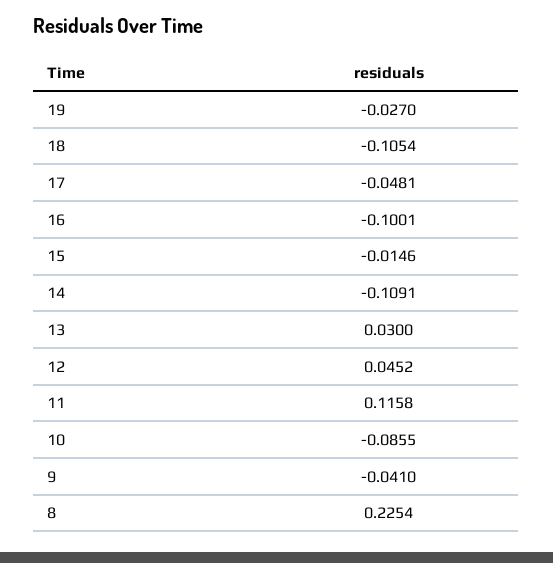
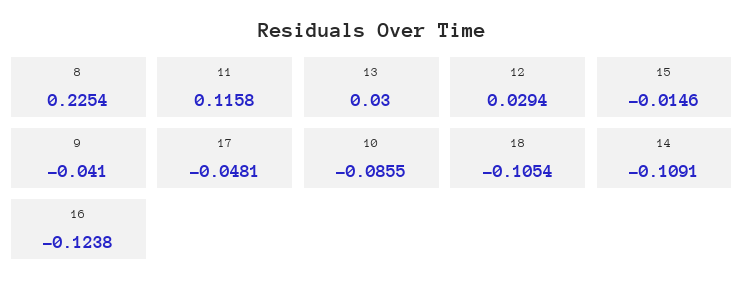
  {
-   "19": -0.027,
    "18": -0.1054,
    "17": -0.0481,
-   "16": -0.1001,
+   "16": -0.1238,
    "15": -0.0146,
    "14": -0.1091,
    "13": 0.03,
-   "12": 0.0452,
+   "12": 0.0294,
    "11": 0.1158,
    "10": -0.0855,
    "9": -0.041,
    "8": 0.2254
  }

